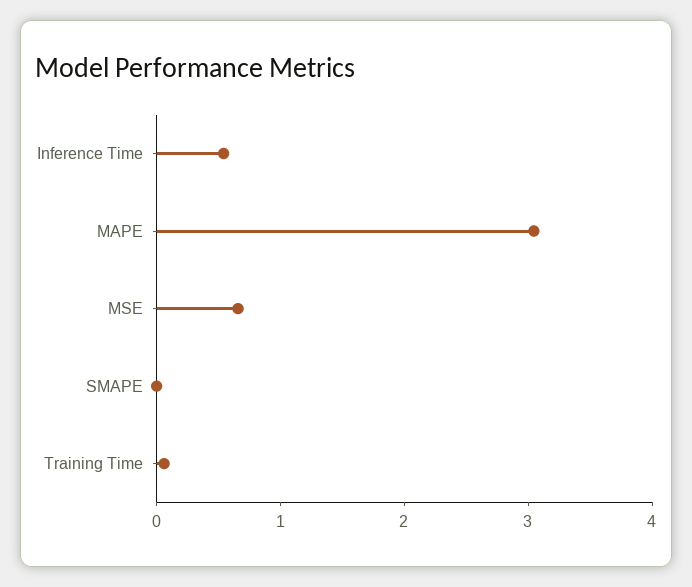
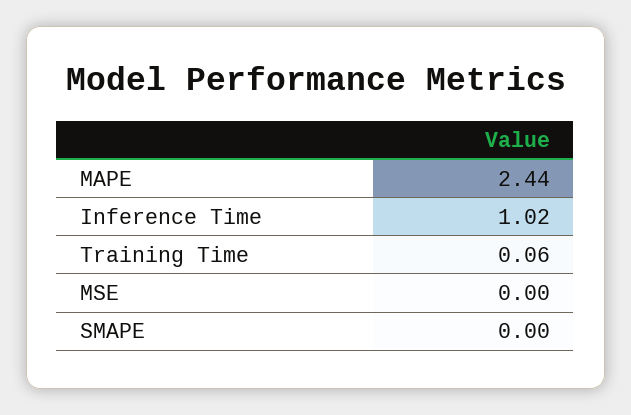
  {
-   "Inference Time": 0.6,
+   "Inference Time": 1.02,
-   "MAPE": 3,
+   "MAPE": 2.44,
-   "MSE": 0.6,
+   "MSE": 0,
    "SMAPE": 0,
    "Training Time": 0.06
  }

